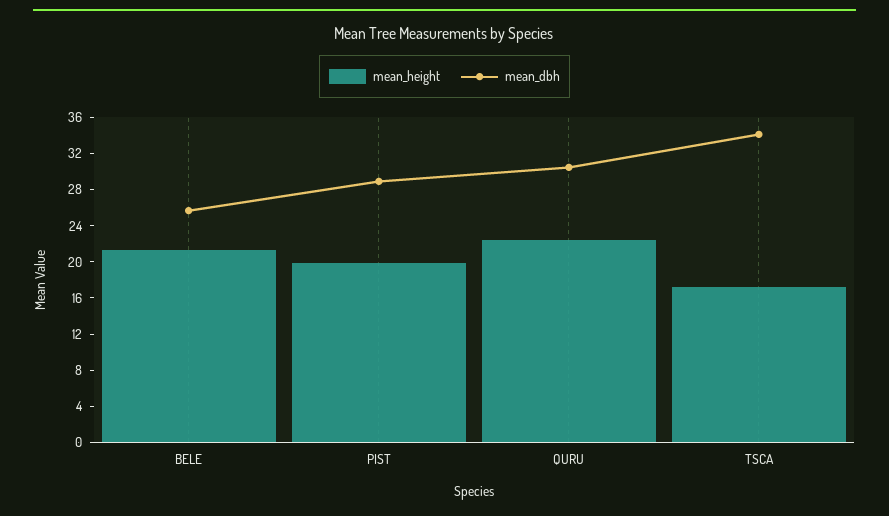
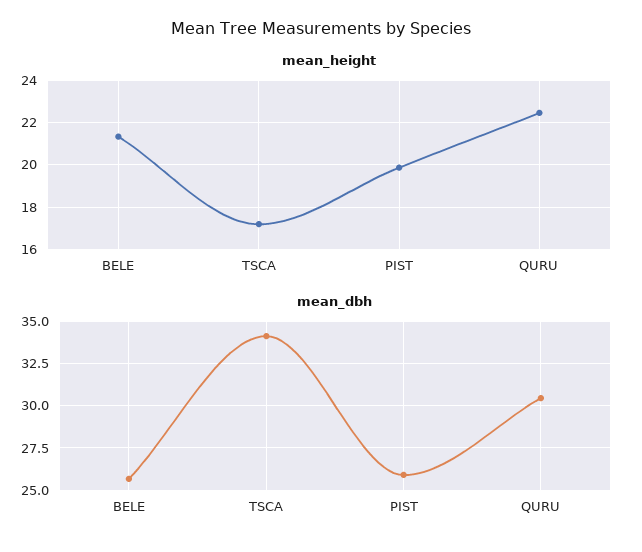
  {
    "mean_height": {
      "BELE": 21.5,
      "PIST": 20,
      "QURU": 22.5,
      "TSCA": 17
    },
    "mean_dbh": {
      "BELE": 25.5,
-     "PIST": 29,
+     "PIST": 26,
      "QURU": 30.5,
      "TSCA": 34
    }
  }

